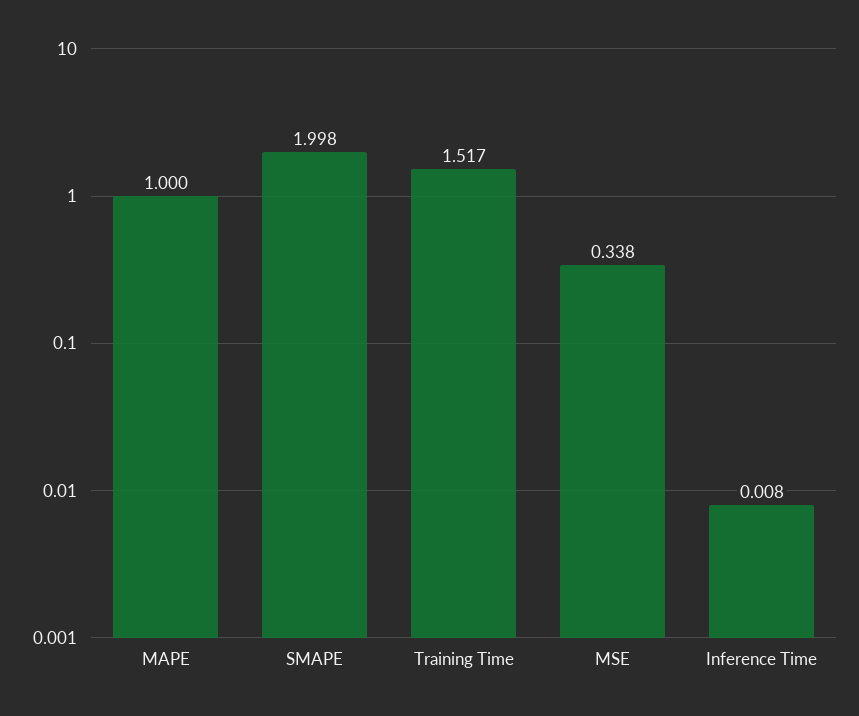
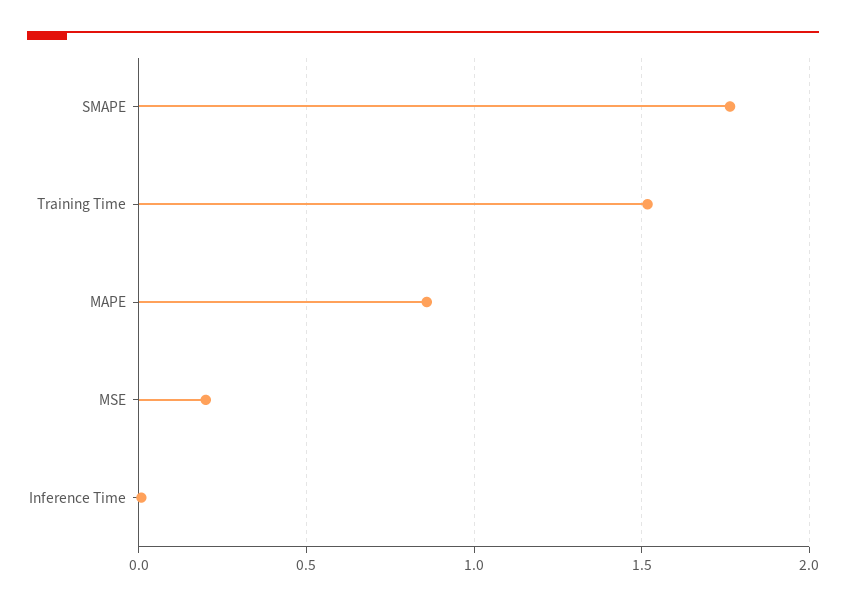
  {
-   "MAPE": 1,
+   "MAPE": 0.85,
-   "SMAPE": 1.998,
+   "SMAPE": 1.75,
    "Training Time": 1.517,
-   "MSE": 0.338,
+   "MSE": 0.2,
    "Inference Time": 0.008
  }

